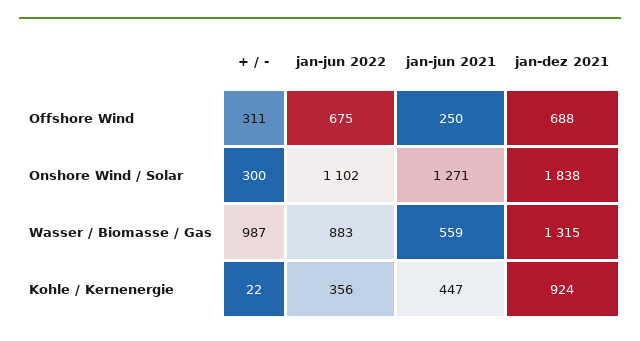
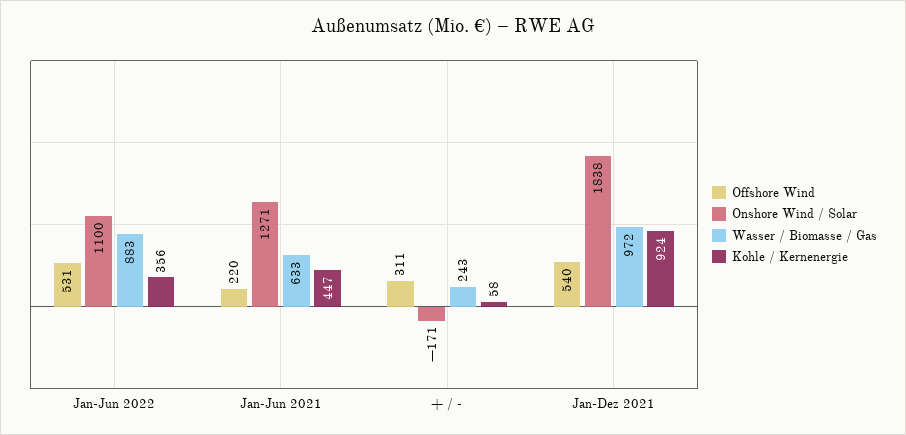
  {
    "Offshore Wind": {
      "+ / -": 311,
-     "jan-jun 2022": 675,
+     "jan-jun 2022": 531,
-     "jan-jun 2021": 250,
+     "jan-jun 2021": 220,
-     "jan-dez 2021": 688
+     "jan-dez 2021": 540
    },
    "Onshore Wind / Solar": {
-     "+ / -": 300,
+     "+ / -": -171,
-     "jan-jun 2022": 1102,
+     "jan-jun 2022": 1100,
      "jan-jun 2021": 1271,
      "jan-dez 2021": 1838
    },
    "Wasser / Biomasse / Gas": {
-     "+ / -": 987,
+     "+ / -": 243,
      "jan-jun 2022": 883,
-     "jan-jun 2021": 559,
+     "jan-jun 2021": 633,
-     "jan-dez 2021": 1315
+     "jan-dez 2021": 972
    },
    "Kohle / Kernenergie": {
-     "+ / -": 22,
+     "+ / -": 58,
      "jan-jun 2022": 356,
      "jan-jun 2021": 447,
      "jan-dez 2021": 924
    }
  }

